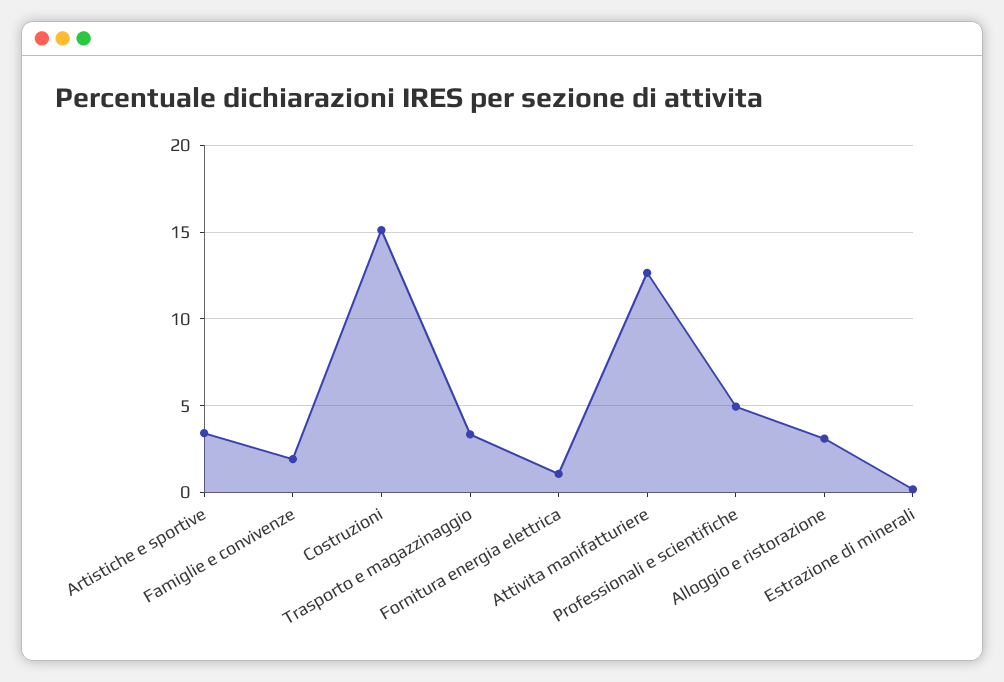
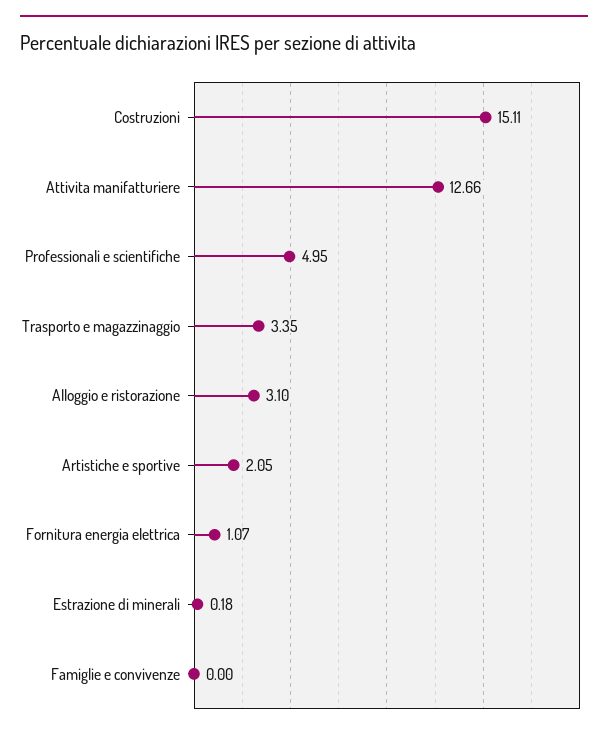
  {
-   "Artistiche e sportive": 3.5,
+   "Artistiche e sportive": 2.05,
-   "Famiglie e convivenze": 2,
+   "Famiglie e convivenze": 0,
    "Costruzioni": 15.11,
    "Trasporto e magazzinaggio": 3.35,
    "Fornitura energia elettrica": 1.07,
    "Attivita manifatturiere": 12.66,
    "Professionali e scientifiche": 4.95,
    "Alloggio e ristorazione": 3.1,
    "Estrazione di minerali": 0.18
  }

